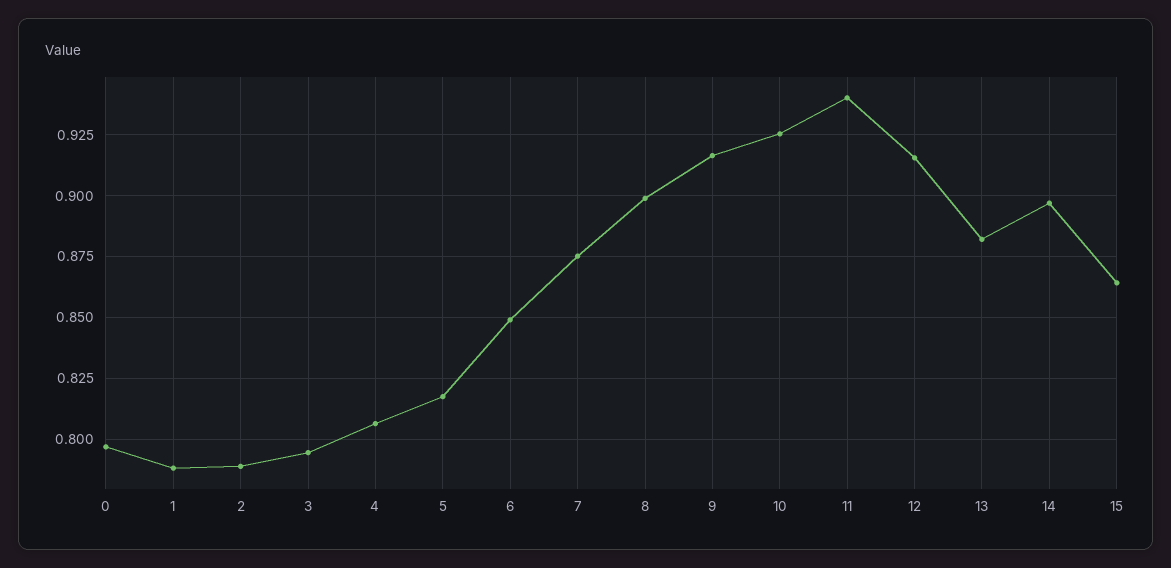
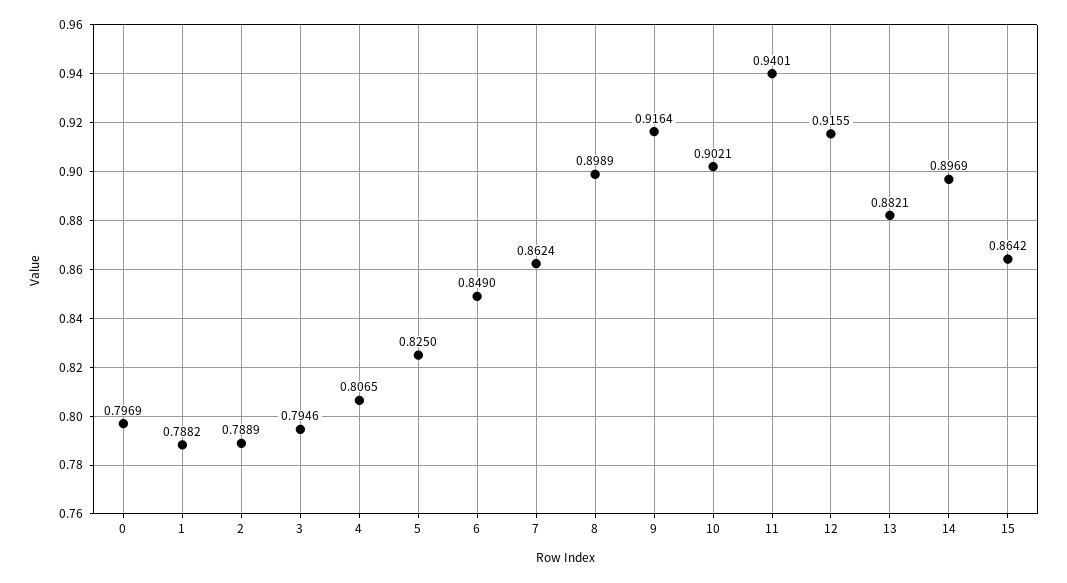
  {
    "0": 0.7969,
    "1": 0.7882,
    "2": 0.7889,
    "3": 0.7946,
    "4": 0.8065,
-   "5": 0.8175,
+   "5": 0.825,
    "6": 0.849,
-   "7": 0.875,
+   "7": 0.8624,
    "8": 0.8989,
    "9": 0.9164,
-   "10": 0.925,
+   "10": 0.9021,
    "11": 0.9401,
    "12": 0.9155,
    "13": 0.8821,
    "14": 0.8969,
    "15": 0.8642
  }

